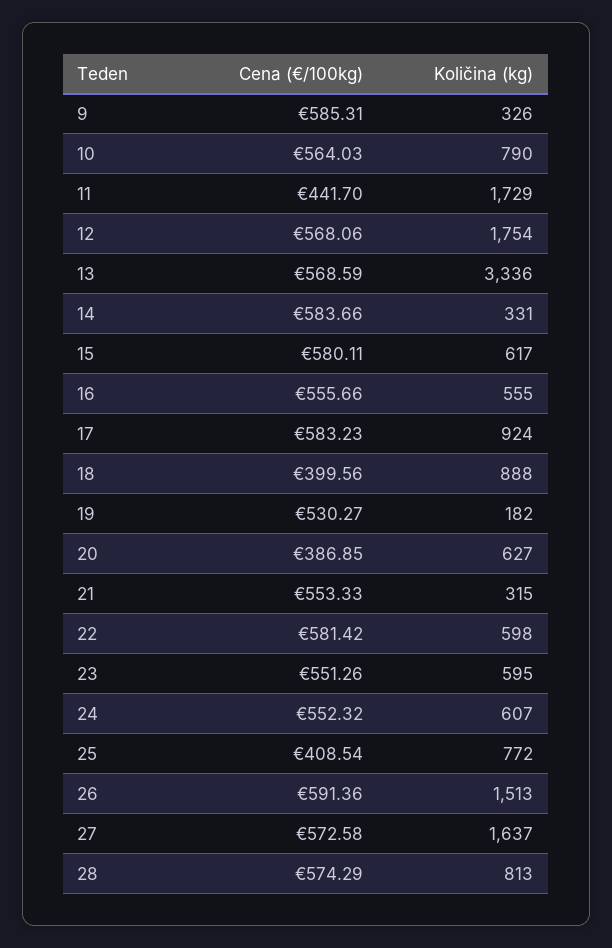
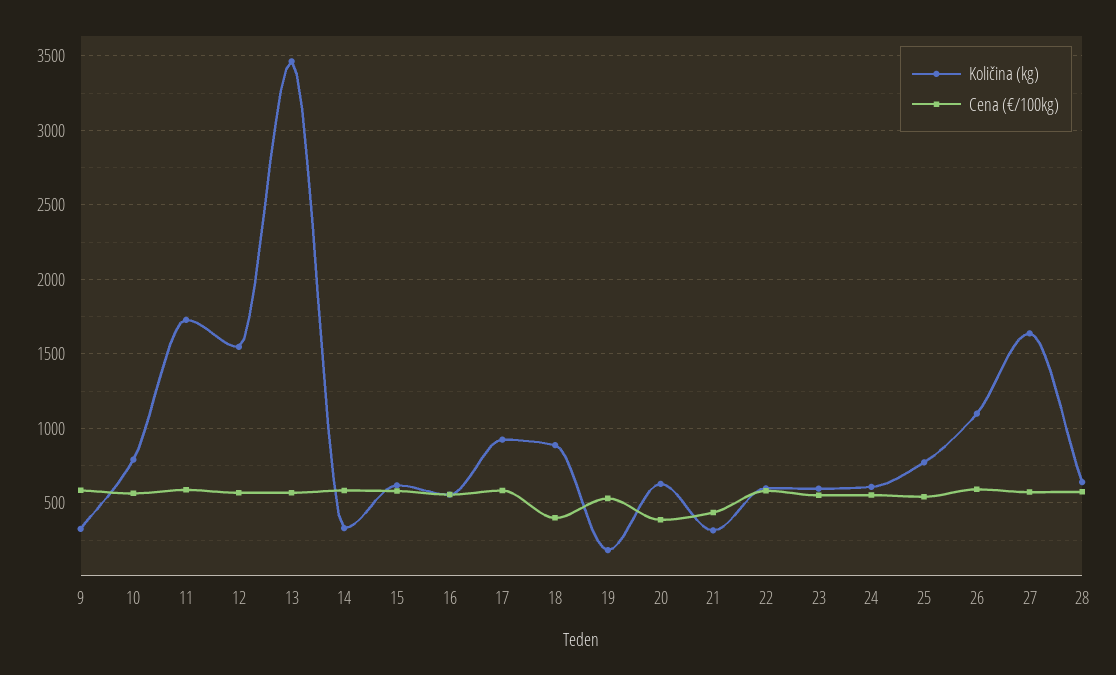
  {
    "Cena (€/100kg)": {
      "9": 585.31,
      "10": 564.03,
-     "11": 441.7,
+     "11": 600,
      "12": 568.06,
      "13": 568.59,
      "14": 583.66,
      "15": 580.11,
      "16": 555.66,
      "17": 583.23,
      "18": 399.56,
      "19": 530.27,
      "20": 386.85,
-     "21": 553.33,
+     "21": 450,
      "22": 581.42,
      "23": 551.26,
      "24": 552.32,
-     "25": 408.54,
+     "25": 550,
      "26": 591.36,
      "27": 572.58,
      "28": 574.29
    },
    "Količina (kg)": {
      "9": 326,
      "10": 790,
      "11": 1729,
-     "12": 1754,
+     "12": 1550,
-     "13": 3336,
+     "13": 3450,
      "14": 331,
      "15": 617,
      "16": 555,
      "17": 924,
      "18": 888,
      "19": 182,
      "20": 627,
      "21": 315,
      "22": 598,
      "23": 595,
      "24": 607,
      "25": 772,
-     "26": 1513,
+     "26": 1100,
      "27": 1637,
-     "28": 813
+     "28": 650
    }
  }

